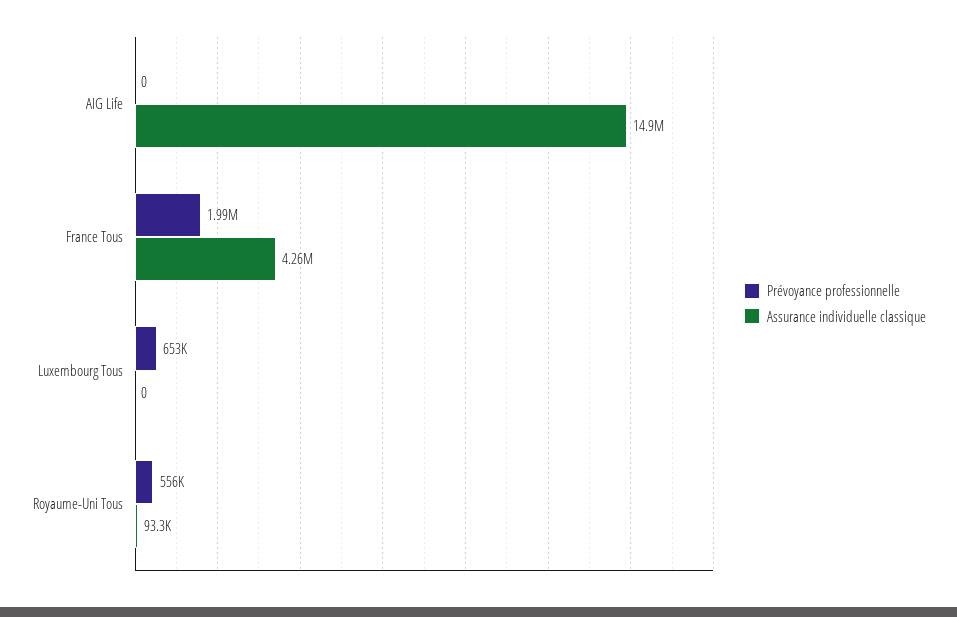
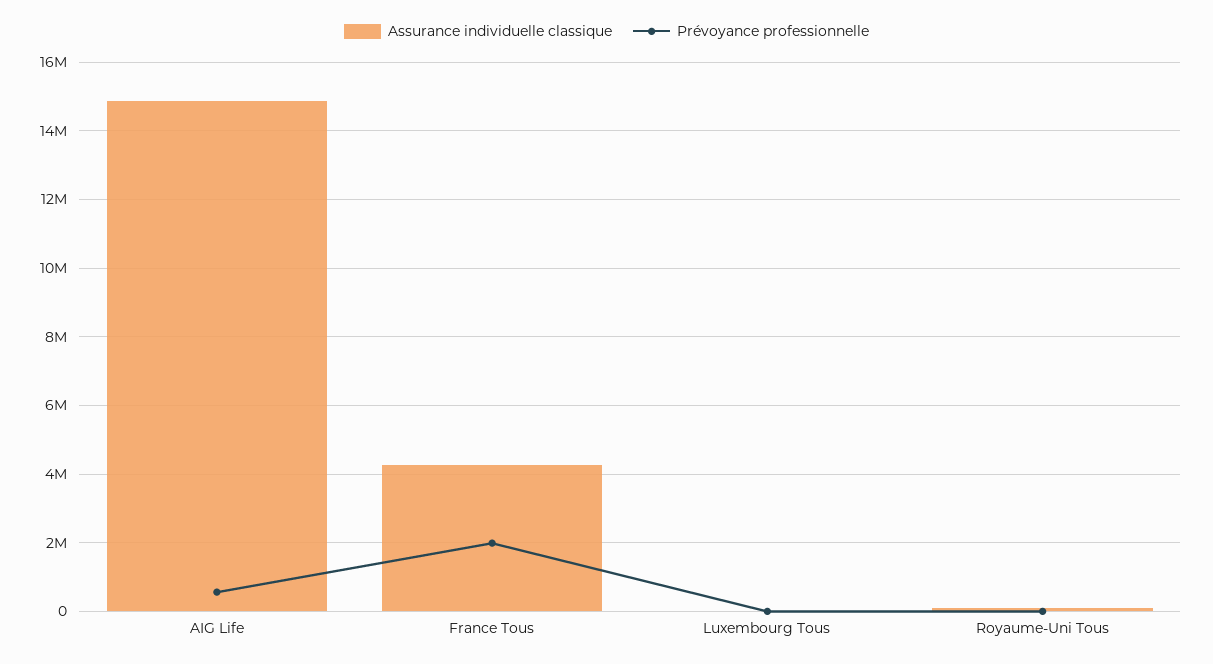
  {
    "Prévoyance professionnelle": {
-     "AIG Life": 0,
+     "AIG Life": 600000,
      "France Tous": 1990000,
-     "Luxembourg Tous": 653000,
+     "Luxembourg Tous": 0,
-     "Royaume-Uni Tous": 556000
+     "Royaume-Uni Tous": 0
    },
    "Assurance individuelle classique": {
      "AIG Life": 14900000,
      "France Tous": 4260000,
      "Luxembourg Tous": 0,
      "Royaume-Uni Tous": 93300
    }
  }

